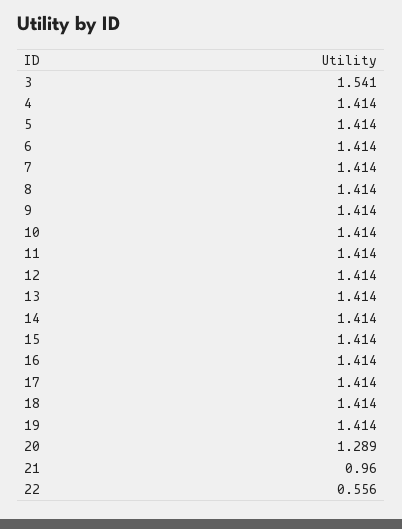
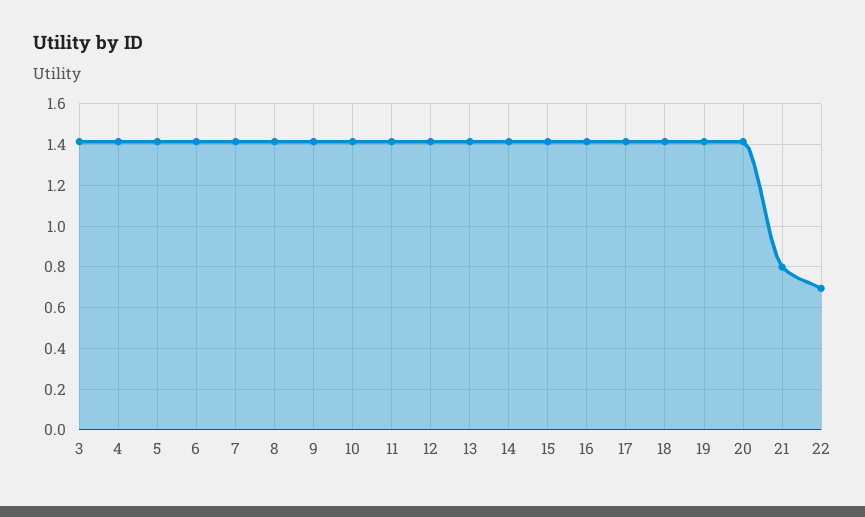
  {
-   "3": 1.541,
+   "3": 1.4,
    "4": 1.414,
    "5": 1.414,
    "6": 1.414,
    "7": 1.414,
    "8": 1.414,
    "9": 1.414,
    "10": 1.414,
    "11": 1.414,
    "12": 1.414,
    "13": 1.414,
    "14": 1.414,
    "15": 1.414,
    "16": 1.414,
    "17": 1.414,
    "18": 1.414,
    "19": 1.414,
-   "20": 1.289,
+   "20": 1.4,
-   "21": 0.96,
+   "21": 0.8,
-   "22": 0.556
+   "22": 0.7
  }

